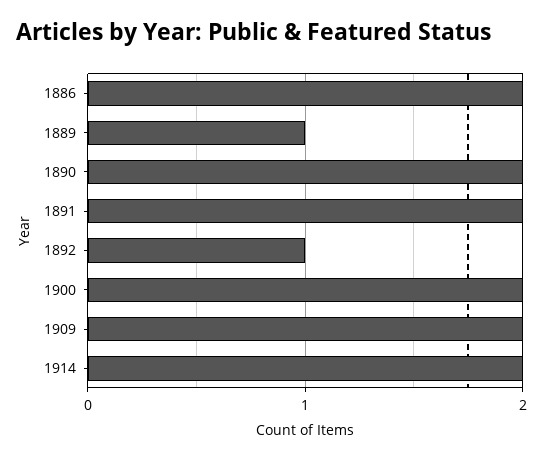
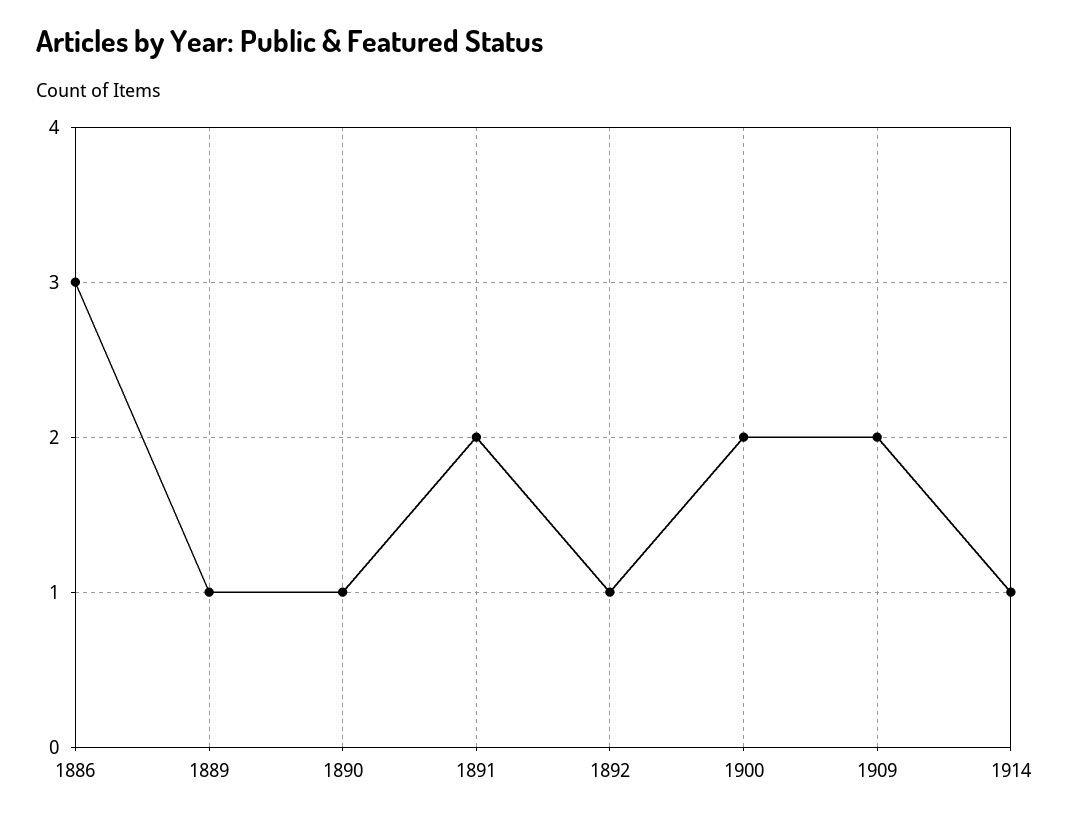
  {
-   "1886": 2,
+   "1886": 3,
    "1889": 1,
-   "1890": 2,
+   "1890": 1,
    "1891": 2,
    "1892": 1,
    "1900": 2,
    "1909": 2,
-   "1914": 2
+   "1914": 1
  }

